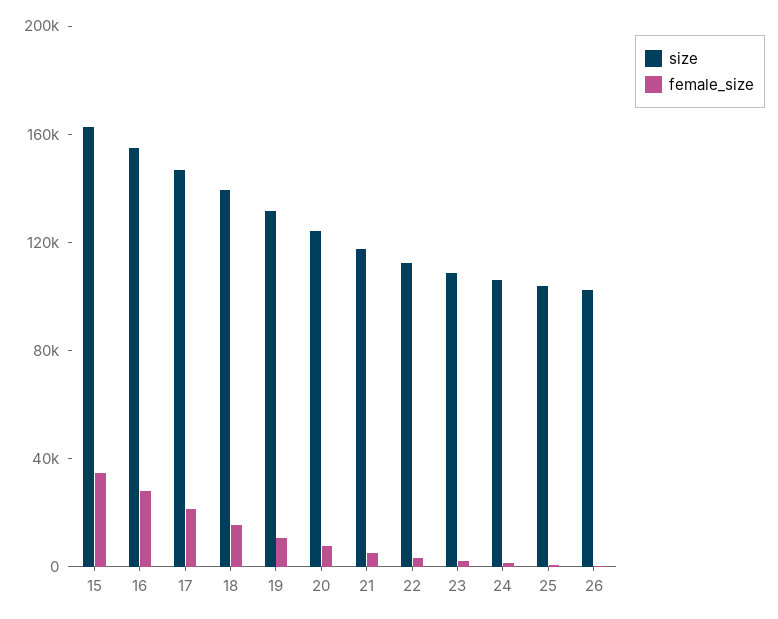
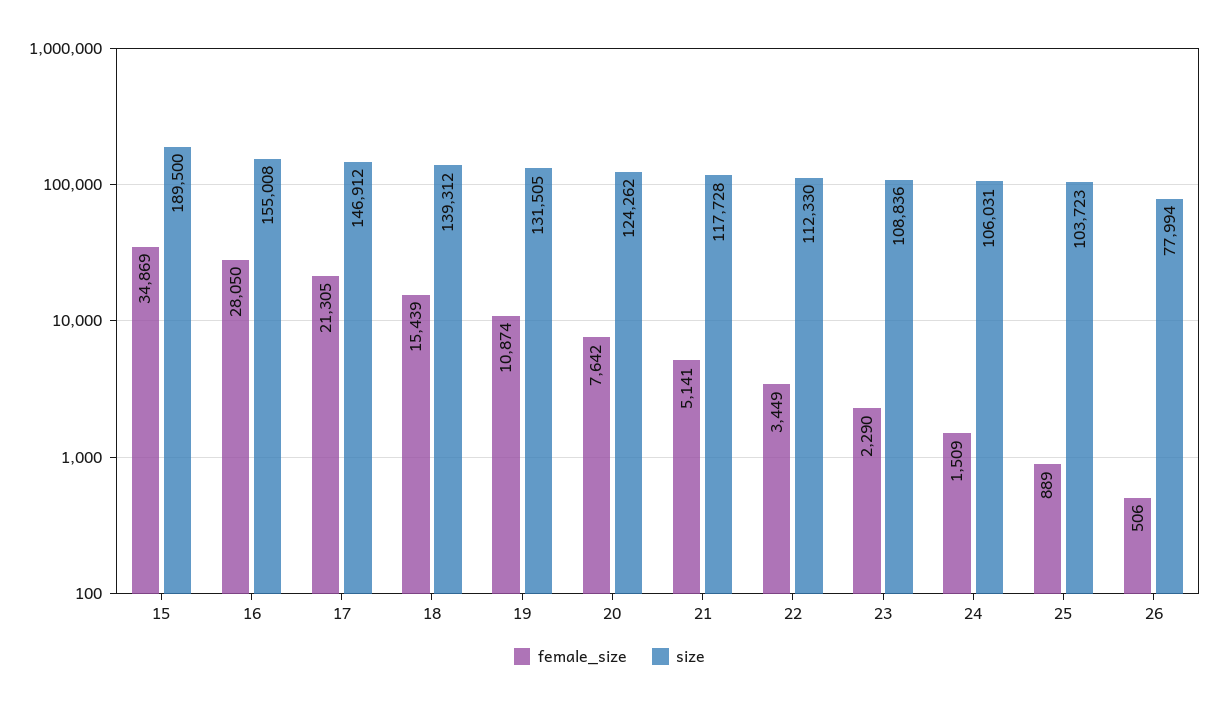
  {
    "size": {
-     "15": 160000,
+     "15": 189500,
      "16": 155008,
      "17": 146912,
      "18": 139312,
      "19": 131505,
      "20": 124262,
      "21": 117728,
      "22": 112330,
      "23": 108836,
      "24": 106031,
      "25": 103723,
-     "26": 100000
+     "26": 77994
    },
    "female_size": {
      "15": 34869,
      "16": 28050,
      "17": 21305,
      "18": 15439,
      "19": 10874,
      "20": 7642,
      "21": 5141,
      "22": 3449,
      "23": 2290,
      "24": 1509,
      "25": 889,
      "26": 506
    }
  }

